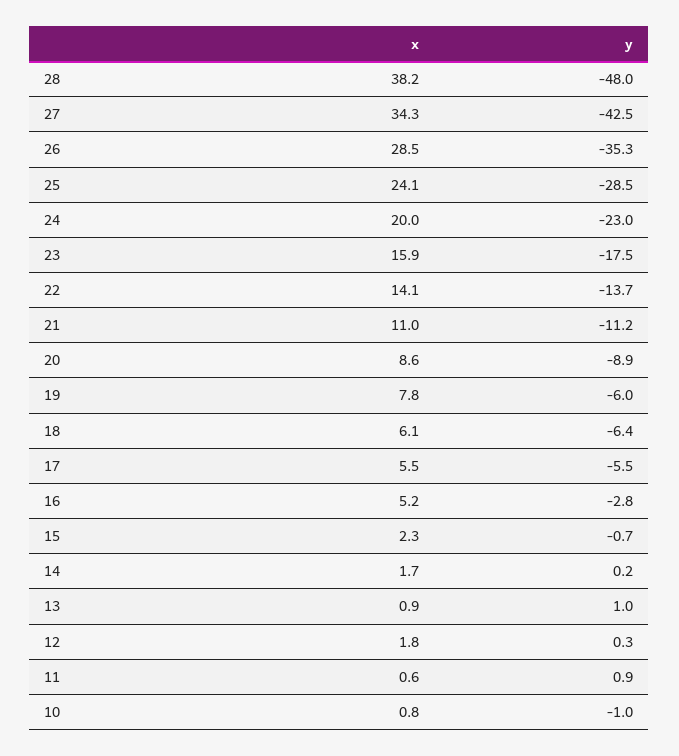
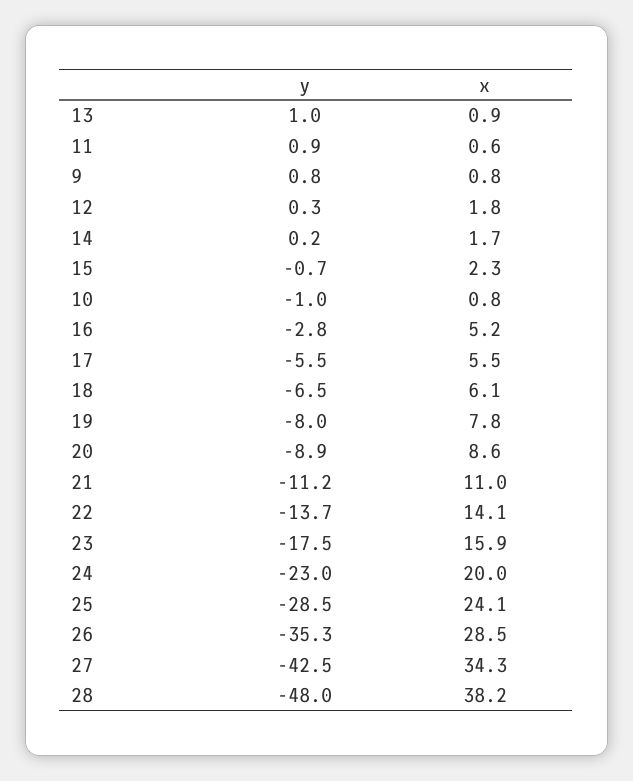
  {
    "x": {
      "28": 38.2,
      "27": 34.3,
      "26": 28.5,
      "25": 24.1,
      "24": 20,
      "23": 15.9,
      "22": 14.1,
      "21": 11,
      "20": 8.6,
      "19": 7.8,
      "18": 6.1,
      "17": 5.5,
      "16": 5.2,
      "15": 2.3,
      "14": 1.7,
      "13": 0.9,
      "12": 1.8,
      "11": 0.6,
-     "10": 0.8
+     "10": 0.8,
+     "9": 0.8
    },
    "y": {
      "28": -48,
      "27": -42.5,
      "26": -35.3,
      "25": -28.5,
      "24": -23,
      "23": -17.5,
      "22": -13.7,
      "21": -11.2,
      "20": -8.9,
-     "19": -6,
+     "19": -8,
-     "18": -6.4,
+     "18": -6.5,
      "17": -5.5,
      "16": -2.8,
      "15": -0.7,
      "14": 0.2,
      "13": 1,
      "12": 0.3,
      "11": 0.9,
-     "10": -1
+     "10": -1,
+     "9": 0.8
    }
  }

